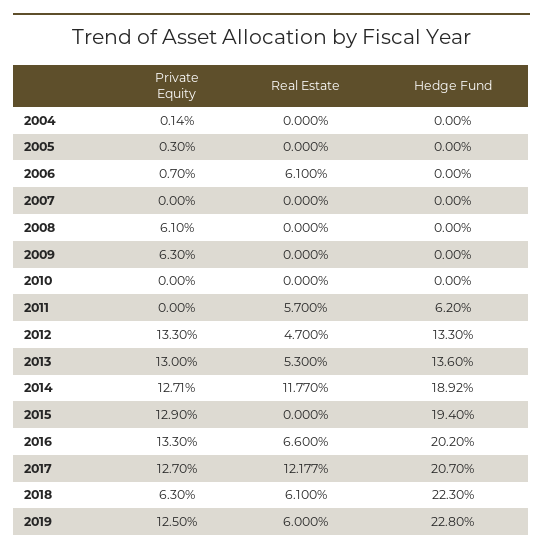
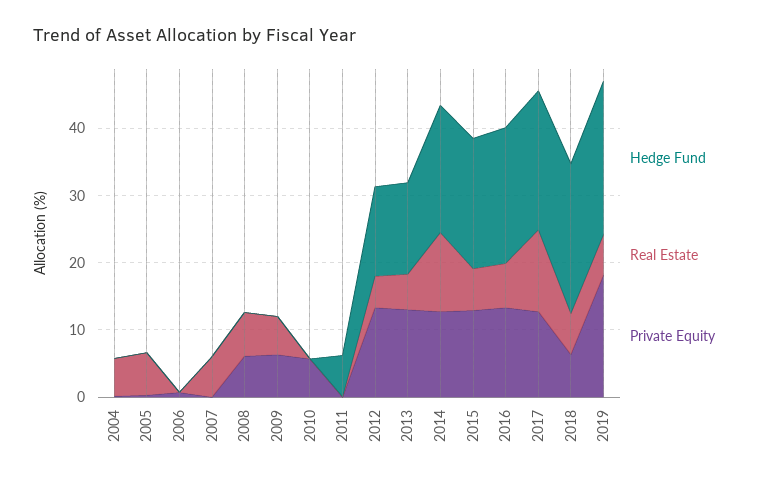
  {
    "Private Equity": {
      "2004": 0.14,
      "2005": 0.3,
      "2006": 0.7,
      "2007": 0,
      "2008": 6.1,
      "2009": 6.3,
-     "2010": 0,
+     "2010": 6,
      "2011": 0,
      "2012": 13.3,
      "2013": 13,
      "2014": 12.71,
      "2015": 12.9,
      "2016": 13.3,
      "2017": 12.7,
      "2018": 6.3,
-     "2019": 12.5
+     "2019": 18
    },
    "Real Estate": {
-     "2004": 0,
+     "2004": 6,
-     "2005": 0,
+     "2005": 6,
-     "2006": 6.1,
+     "2006": 0,
-     "2007": 0,
+     "2007": 6,
-     "2008": 0,
+     "2008": 6,
-     "2009": 0,
+     "2009": 6,
      "2010": 0,
-     "2011": 5.7,
+     "2011": 0,
      "2012": 4.7,
      "2013": 5.3,
      "2014": 11.77,
-     "2015": 0,
+     "2015": 6,
      "2016": 6.6,
      "2017": 12.177,
      "2018": 6.1,
      "2019": 6
    },
    "Hedge Fund": {
      "2004": 0,
      "2005": 0,
      "2006": 0,
      "2007": 0,
      "2008": 0,
      "2009": 0,
      "2010": 0,
      "2011": 6.2,
      "2012": 13.3,
      "2013": 13.6,
      "2014": 18.92,
      "2015": 19.4,
      "2016": 20.2,
      "2017": 20.7,
      "2018": 22.3,
      "2019": 22.8
    }
  }

